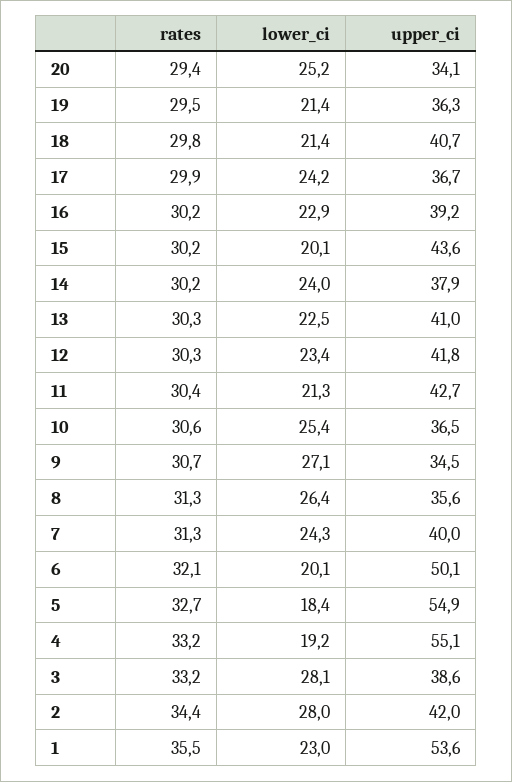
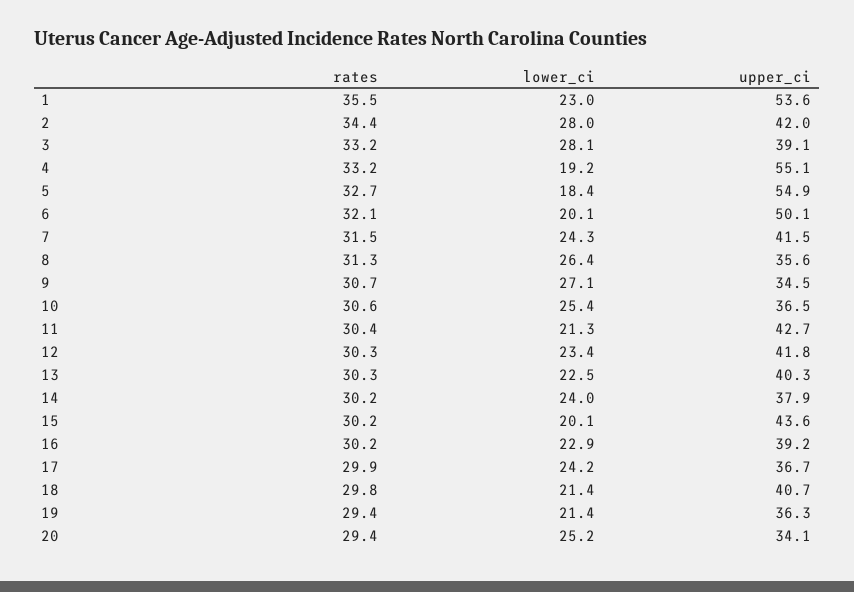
  {
    "rates": {
      "20": 29.4,
-     "19": 29.5,
+     "19": 29.4,
      "18": 29.8,
      "17": 29.9,
      "16": 30.2,
      "15": 30.2,
      "14": 30.2,
      "13": 30.3,
      "12": 30.3,
      "11": 30.4,
      "10": 30.6,
      "9": 30.7,
      "8": 31.3,
-     "7": 31.3,
+     "7": 31.5,
      "6": 32.1,
      "5": 32.7,
      "4": 33.2,
      "3": 33.2,
      "2": 34.4,
      "1": 35.5
    },
    "lower_ci": {
      "20": 25.2,
      "19": 21.4,
      "18": 21.4,
      "17": 24.2,
      "16": 22.9,
      "15": 20.1,
      "14": 24,
      "13": 22.5,
      "12": 23.4,
      "11": 21.3,
      "10": 25.4,
      "9": 27.1,
      "8": 26.4,
      "7": 24.3,
      "6": 20.1,
      "5": 18.4,
      "4": 19.2,
      "3": 28.1,
      "2": 28,
      "1": 23
    },
    "upper_ci": {
      "20": 34.1,
      "19": 36.3,
      "18": 40.7,
      "17": 36.7,
      "16": 39.2,
      "15": 43.6,
      "14": 37.9,
-     "13": 41,
+     "13": 40.3,
      "12": 41.8,
      "11": 42.7,
      "10": 36.5,
      "9": 34.5,
      "8": 35.6,
-     "7": 40,
+     "7": 41.5,
      "6": 50.1,
      "5": 54.9,
      "4": 55.1,
-     "3": 38.6,
+     "3": 39.1,
      "2": 42,
      "1": 53.6
    }
  }

